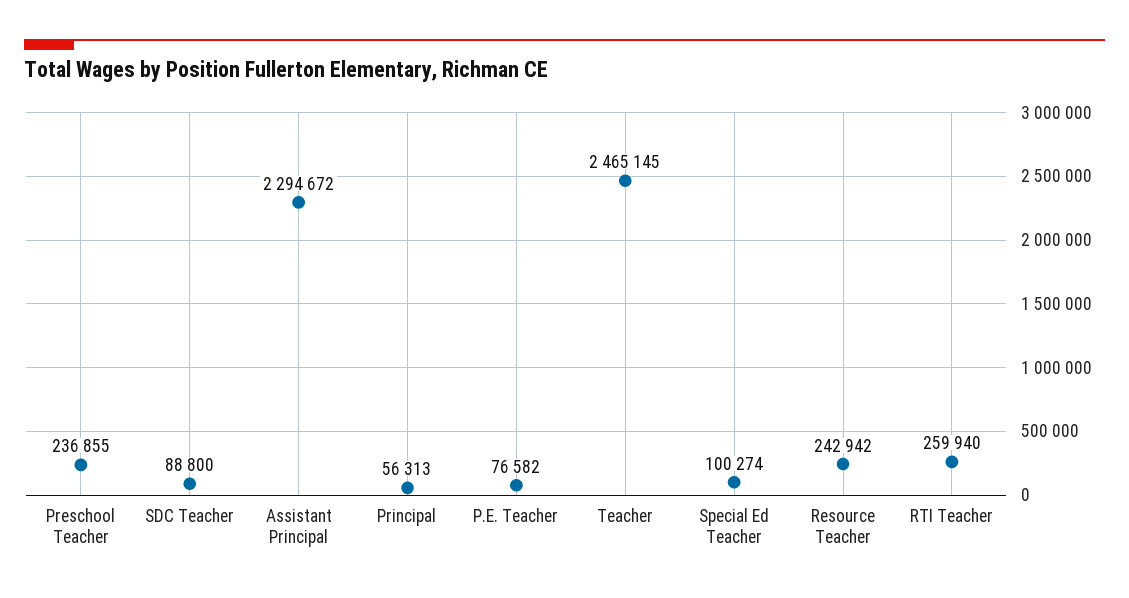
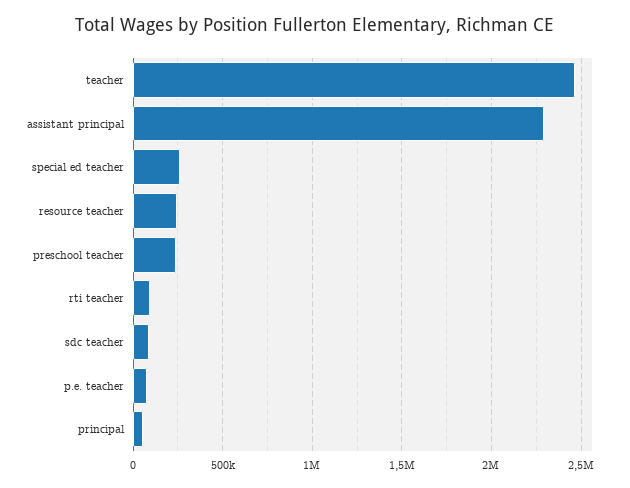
  {
    "Preschool Teacher": 236855,
    "SDC Teacher": 88800,
    "Assistant Principal": 2294672,
    "Principal": 56313,
    "P.E. Teacher": 76582,
    "Teacher": 2465145,
-   "Special Ed Teacher": 100274,
+   "Special Ed Teacher": 250000,
    "Resource Teacher": 242942,
-   "RTI Teacher": 259940
+   "RTI Teacher": 100000
  }

